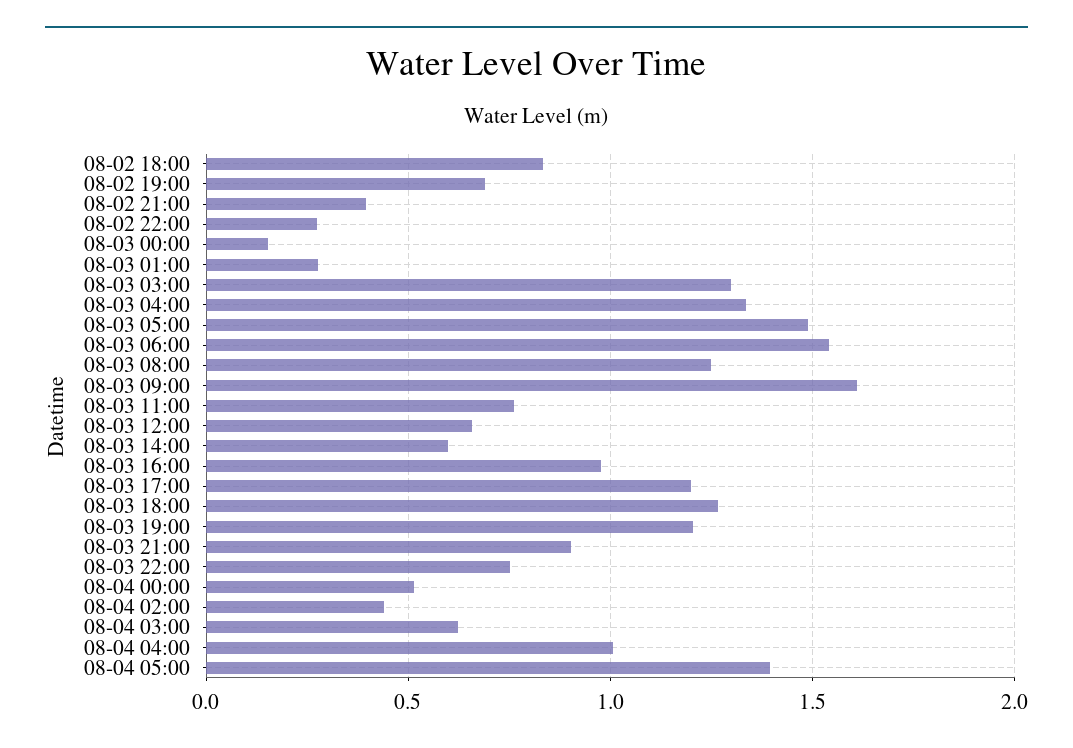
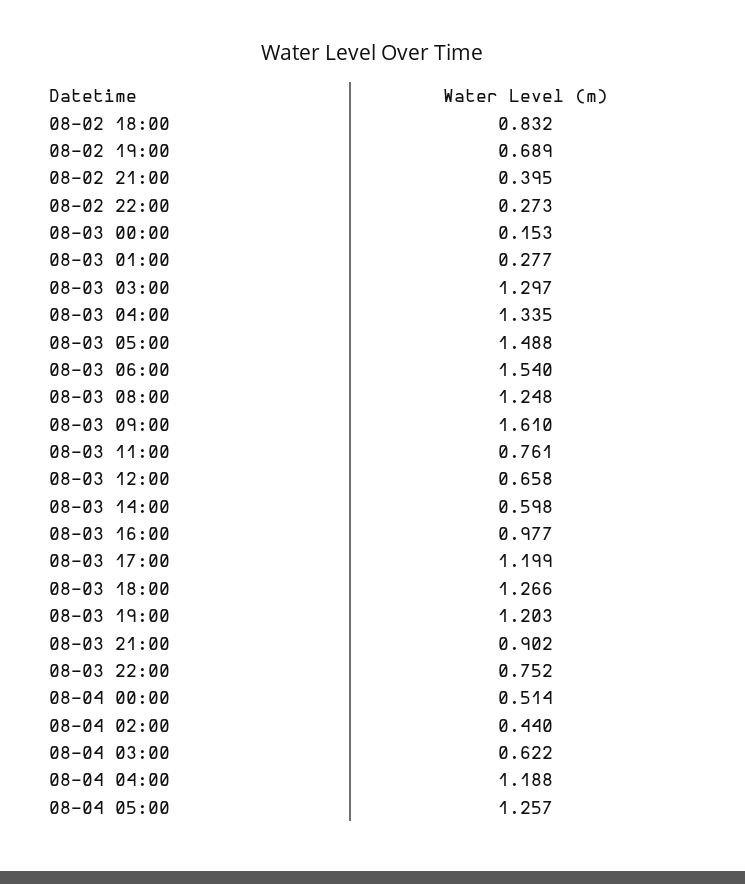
  {
    "08-02 18:00": 0.832,
    "08-02 19:00": 0.689,
    "08-02 21:00": 0.395,
    "08-02 22:00": 0.273,
    "08-03 00:00": 0.153,
    "08-03 01:00": 0.277,
    "08-03 03:00": 1.297,
    "08-03 04:00": 1.335,
    "08-03 05:00": 1.488,
    "08-03 06:00": 1.54,
    "08-03 08:00": 1.248,
    "08-03 09:00": 1.61,
    "08-03 11:00": 0.761,
    "08-03 12:00": 0.658,
    "08-03 14:00": 0.598,
    "08-03 16:00": 0.977,
    "08-03 17:00": 1.199,
    "08-03 18:00": 1.266,
    "08-03 19:00": 1.203,
    "08-03 21:00": 0.902,
    "08-03 22:00": 0.752,
    "08-04 00:00": 0.514,
    "08-04 02:00": 0.44,
    "08-04 03:00": 0.622,
-   "08-04 04:00": 1,
+   "08-04 04:00": 1.188,
-   "08-04 05:00": 1.4
+   "08-04 05:00": 1.257
  }

